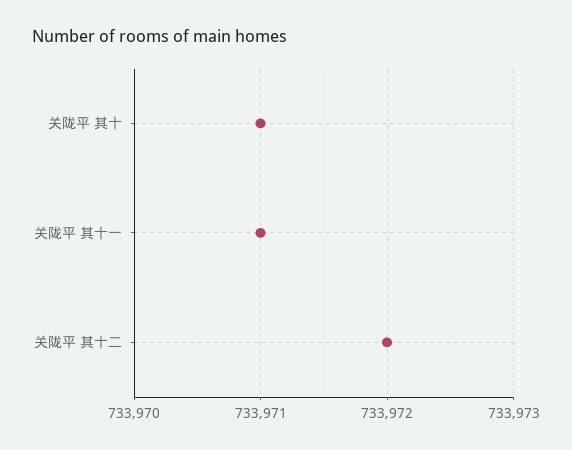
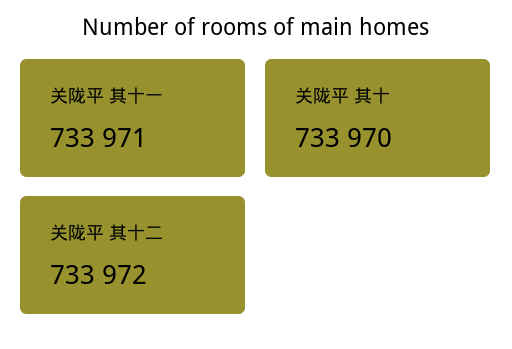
  {
-   "关陇平 其十": 733971,
+   "关陇平 其十": 733970,
    "关陇平 其十一": 733971,
    "关陇平 其十二": 733972
  }

